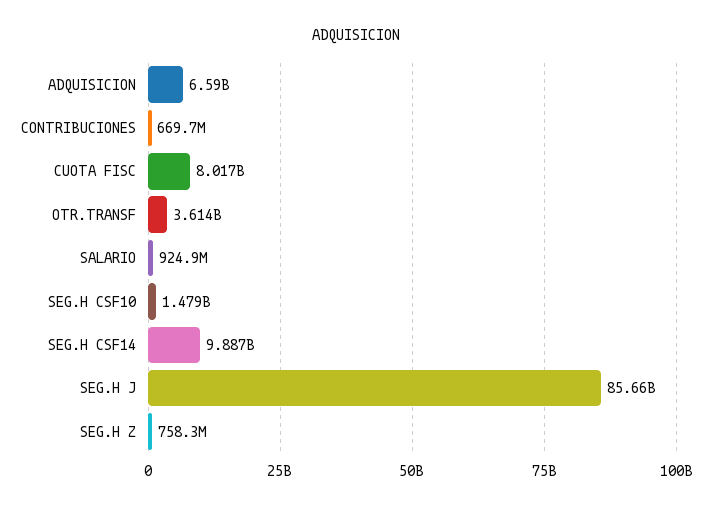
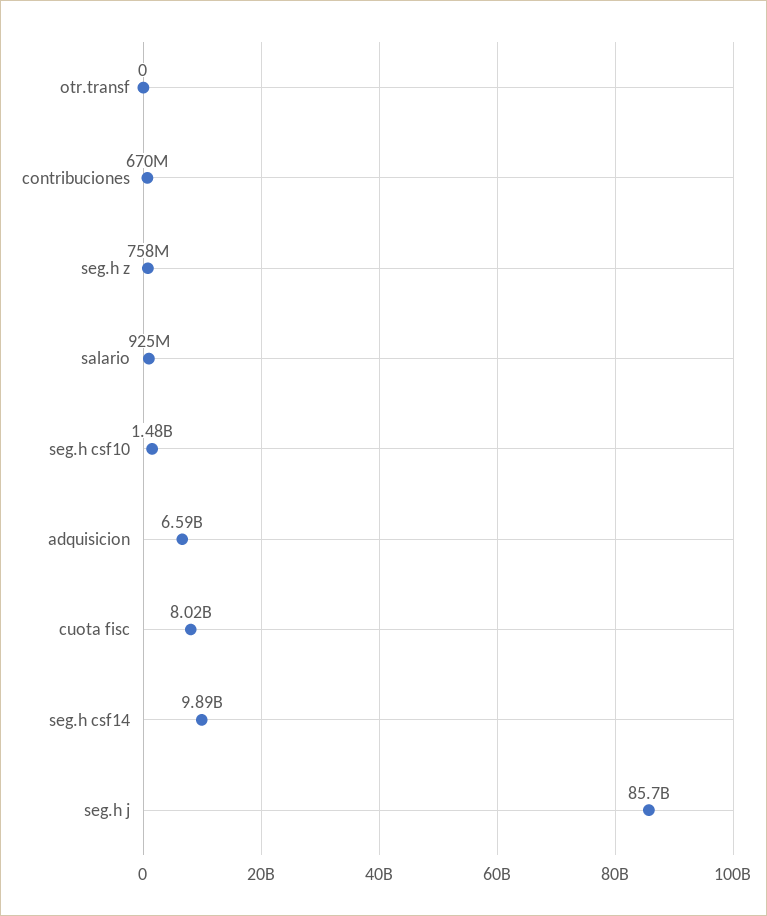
  {
    "ADQUISICION": 6590000000,
    "CONTRIBUCIONES": 669700000,
    "CUOTA FISC": 8017000000,
-   "OTR.TRANSF": 3614000000,
+   "OTR.TRANSF": 0,
    "SALARIO": 924900000,
    "SEG.H CSF10": 1479000000,
    "SEG.H CSF14": 9887000000,
    "SEG.H J": 85660000000,
    "SEG.H Z": 758300000
  }

